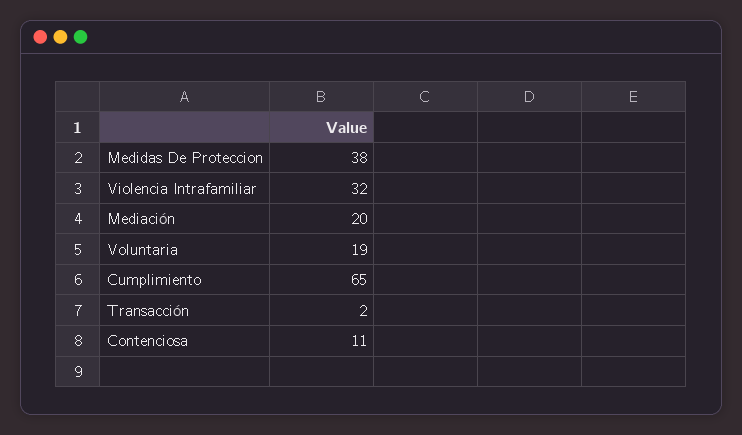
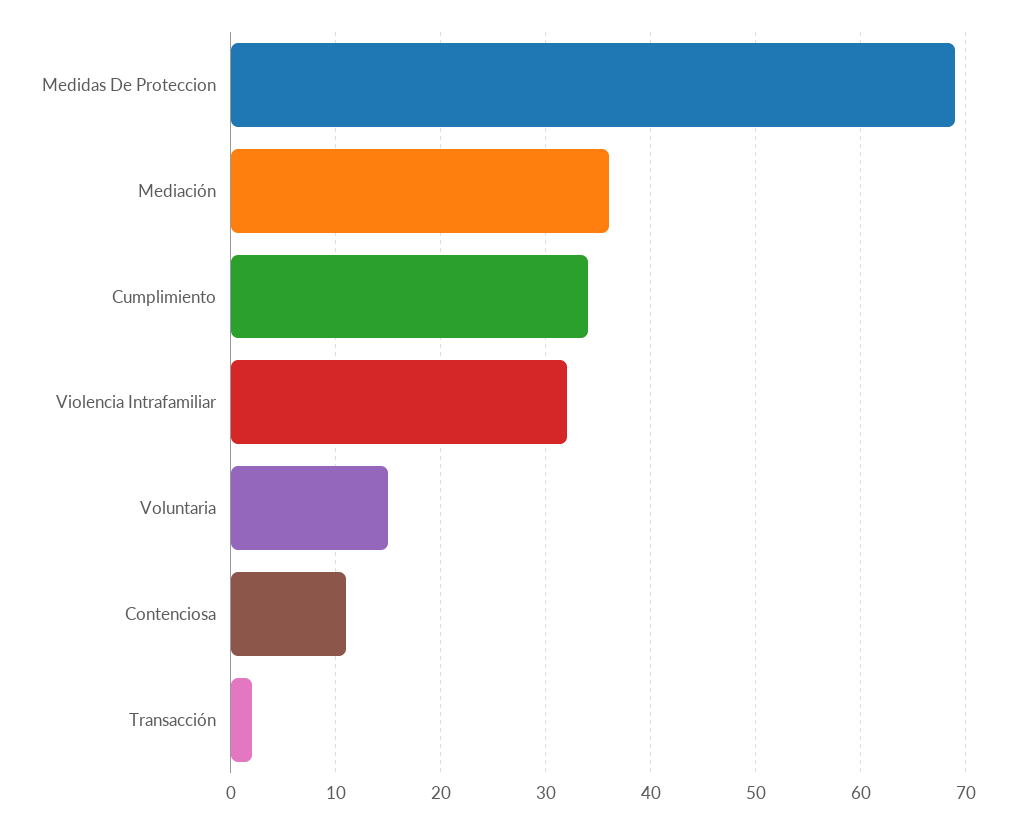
  {
-   "Medidas De Proteccion": 38,
+   "Medidas De Proteccion": 69,
    "Violencia Intrafamiliar": 32,
-   "Mediación": 20,
+   "Mediación": 36,
-   "Voluntaria": 19,
+   "Voluntaria": 15,
-   "Cumplimiento": 65,
+   "Cumplimiento": 34,
    "Transacción": 2,
    "Contenciosa": 11
  }

